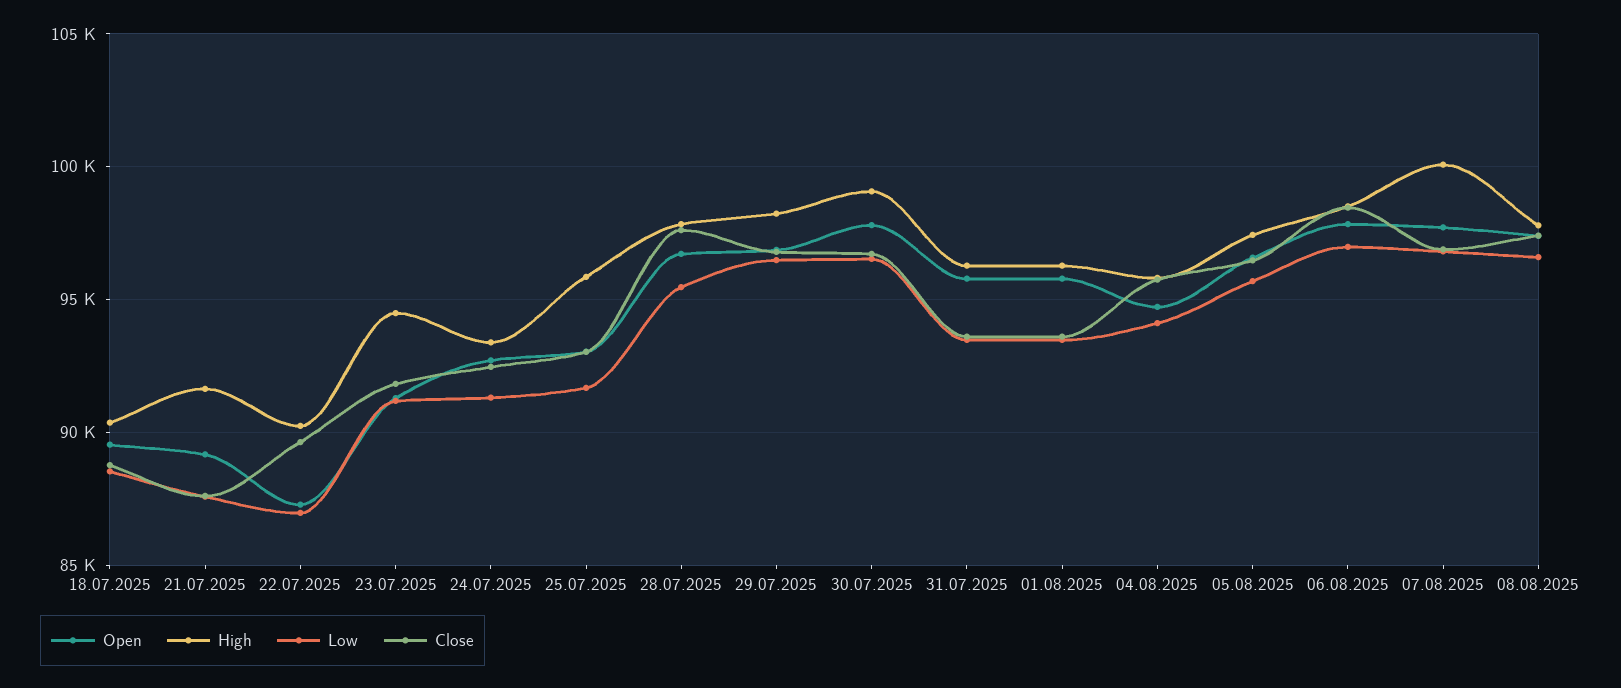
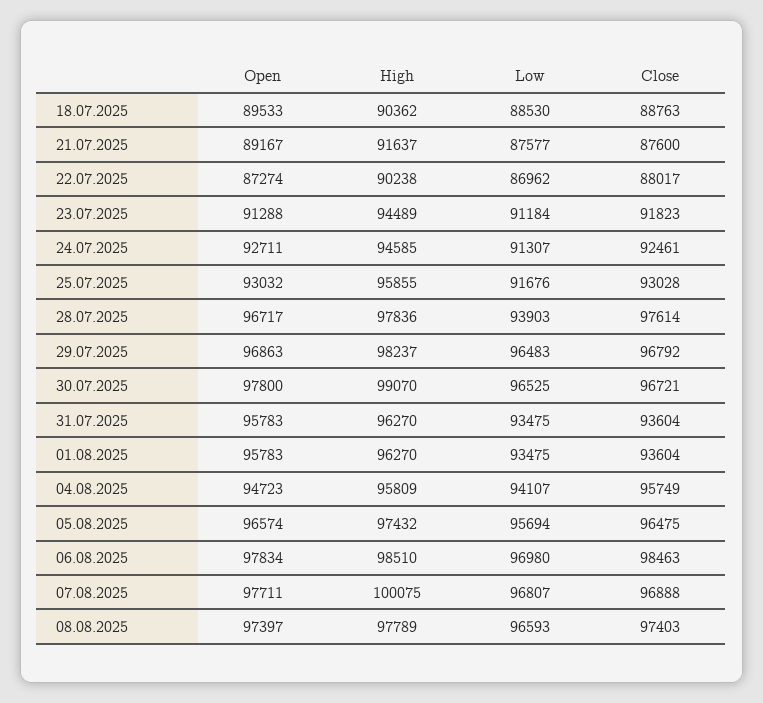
  {
    "Open": {
      "18.07.2025": 89533,
      "21.07.2025": 89167,
      "22.07.2025": 87274,
      "23.07.2025": 91288,
      "24.07.2025": 92711,
      "25.07.2025": 93032,
      "28.07.2025": 96717,
      "29.07.2025": 96863,
      "30.07.2025": 97800,
      "31.07.2025": 95783,
      "01.08.2025": 95783,
      "04.08.2025": 94723,
      "05.08.2025": 96574,
      "06.08.2025": 97834,
      "07.08.2025": 97711,
      "08.08.2025": 97397
    },
    "High": {
      "18.07.2025": 90362,
      "21.07.2025": 91637,
      "22.07.2025": 90238,
      "23.07.2025": 94489,
-     "24.07.2025": 93500,
+     "24.07.2025": 94585,
      "25.07.2025": 95855,
      "28.07.2025": 97836,
      "29.07.2025": 98237,
      "30.07.2025": 99070,
      "31.07.2025": 96270,
      "01.08.2025": 96270,
      "04.08.2025": 95809,
      "05.08.2025": 97432,
      "06.08.2025": 98510,
      "07.08.2025": 100075,
      "08.08.2025": 97789
    },
    "Low": {
      "18.07.2025": 88530,
      "21.07.2025": 87577,
      "22.07.2025": 86962,
      "23.07.2025": 91184,
      "24.07.2025": 91307,
      "25.07.2025": 91676,
-     "28.07.2025": 95500,
+     "28.07.2025": 93903,
      "29.07.2025": 96483,
      "30.07.2025": 96525,
      "31.07.2025": 93475,
      "01.08.2025": 93475,
      "04.08.2025": 94107,
      "05.08.2025": 95694,
      "06.08.2025": 96980,
      "07.08.2025": 96807,
      "08.08.2025": 96593
    },
    "Close": {
      "18.07.2025": 88763,
      "21.07.2025": 87600,
-     "22.07.2025": 89500,
+     "22.07.2025": 88017,
      "23.07.2025": 91823,
      "24.07.2025": 92461,
      "25.07.2025": 93028,
      "28.07.2025": 97614,
      "29.07.2025": 96792,
      "30.07.2025": 96721,
      "31.07.2025": 93604,
      "01.08.2025": 93604,
      "04.08.2025": 95749,
      "05.08.2025": 96475,
      "06.08.2025": 98463,
      "07.08.2025": 96888,
      "08.08.2025": 97403
    }
  }

